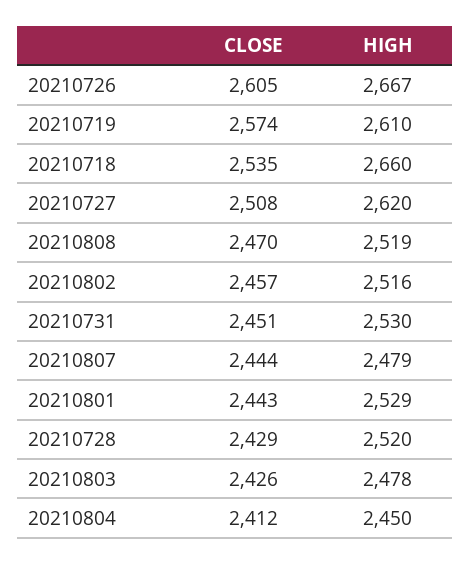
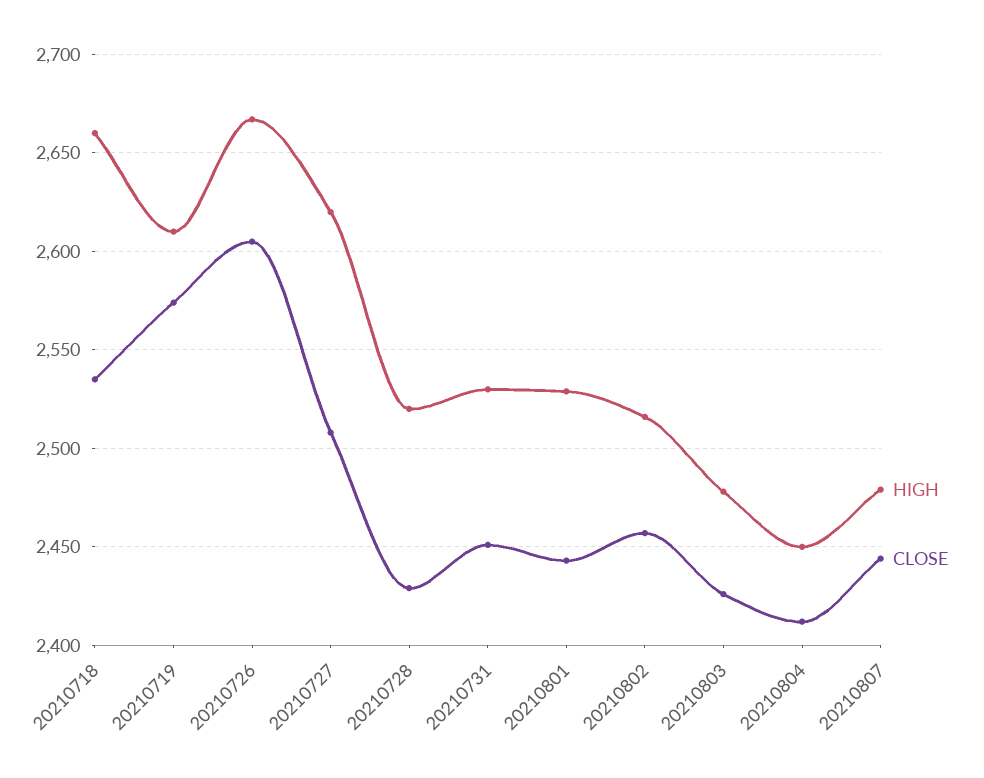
  {
    "CLOSE": {
      "20210726": 2605,
      "20210719": 2574,
      "20210718": 2535,
      "20210727": 2508,
-     "20210808": 2470,
      "20210802": 2457,
      "20210731": 2451,
      "20210807": 2444,
      "20210801": 2443,
      "20210728": 2429,
      "20210803": 2426,
      "20210804": 2412
    },
    "HIGH": {
      "20210726": 2667,
      "20210719": 2610,
      "20210718": 2660,
      "20210727": 2620,
-     "20210808": 2519,
      "20210802": 2516,
      "20210731": 2530,
      "20210807": 2479,
      "20210801": 2529,
      "20210728": 2520,
      "20210803": 2478,
      "20210804": 2450
    }
  }

